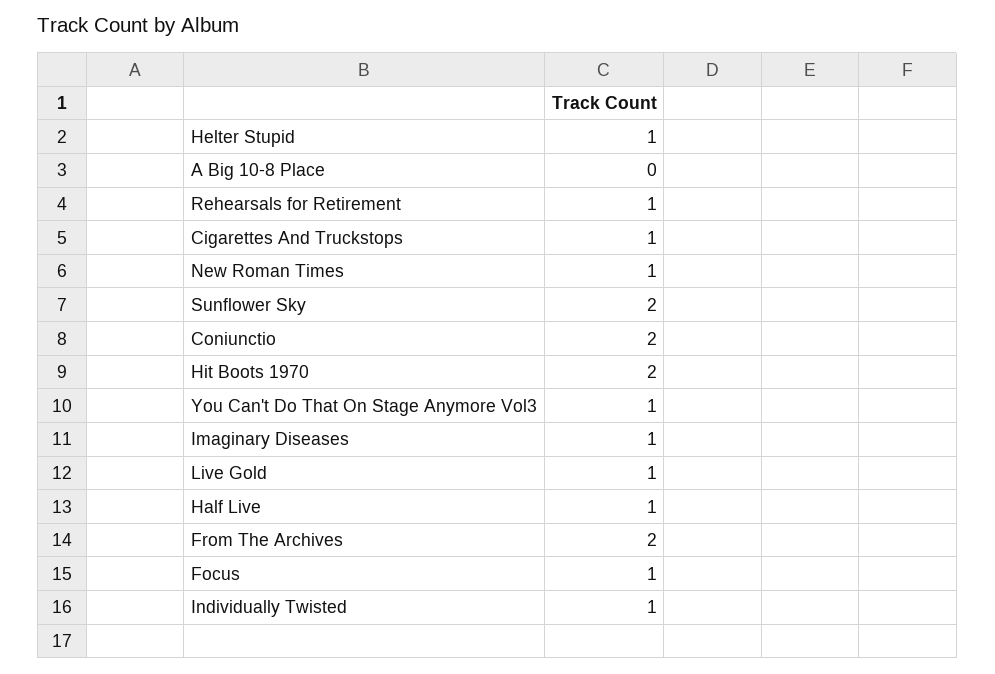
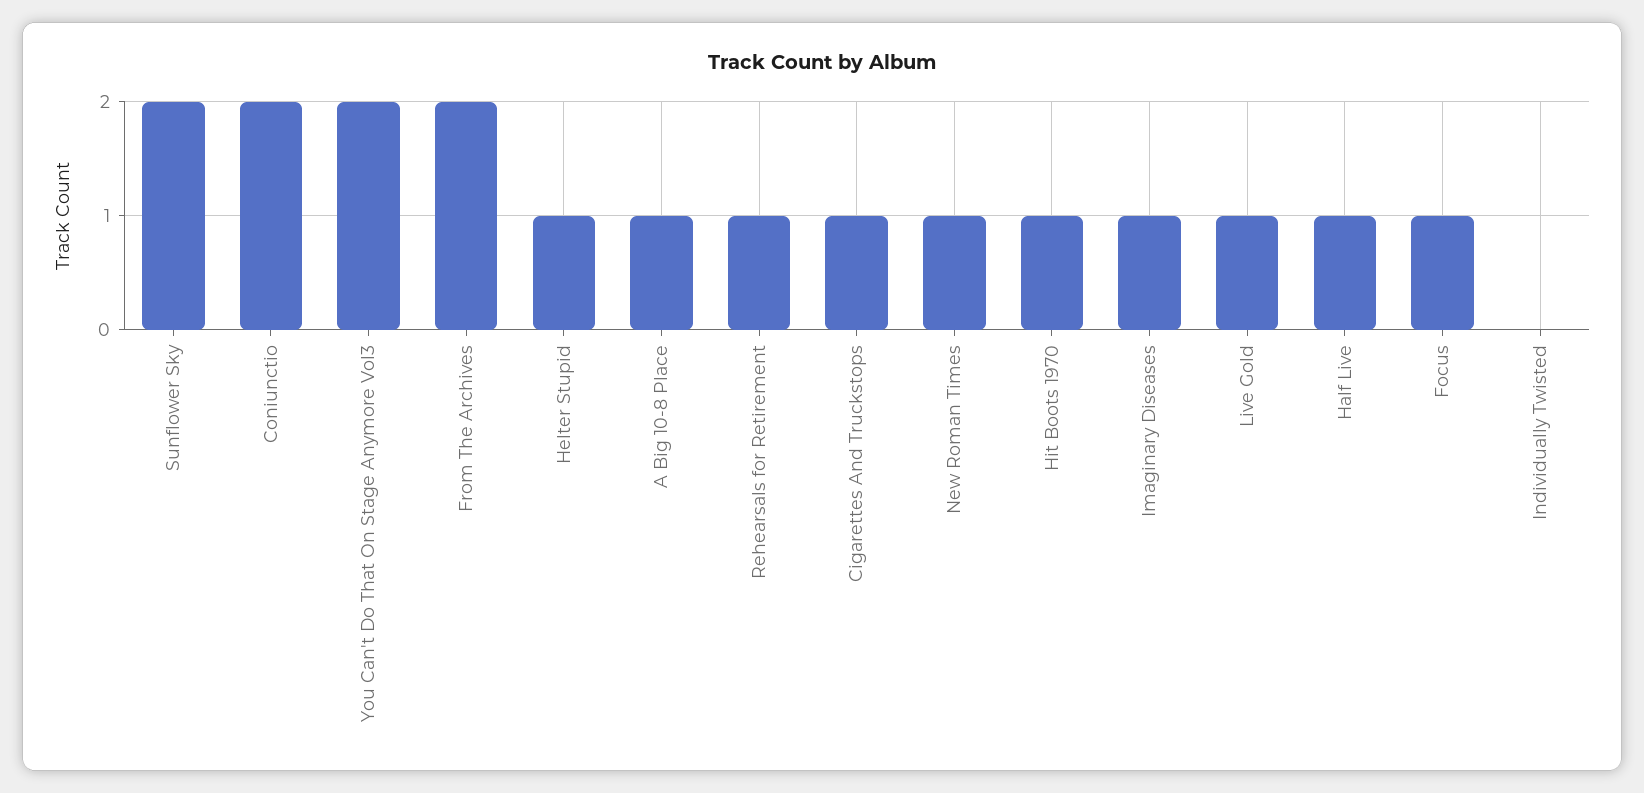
  {
    "Helter Stupid": 1,
-   "A Big 10-8 Place": 0,
+   "A Big 10-8 Place": 1,
    "Rehearsals for Retirement": 1,
    "Cigarettes And Truckstops": 1,
    "New Roman Times": 1,
    "Sunflower Sky": 2,
    "Coniunctio": 2,
-   "Hit Boots 1970": 2,
+   "Hit Boots 1970": 1,
-   "You Can't Do That On Stage Anymore Vol3": 1,
+   "You Can't Do That On Stage Anymore Vol3": 2,
    "Imaginary Diseases": 1,
    "Live Gold": 1,
    "Half Live": 1,
    "From The Archives": 2,
    "Focus": 1,
-   "Individually Twisted": 1
+   "Individually Twisted": 0
  }

